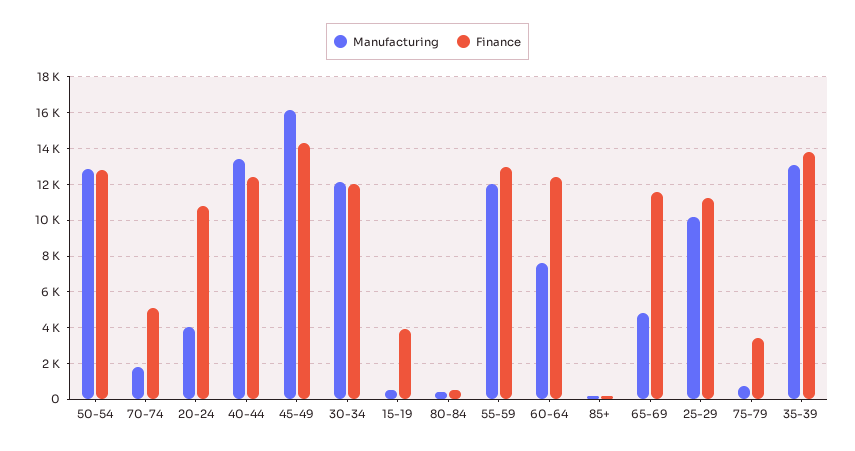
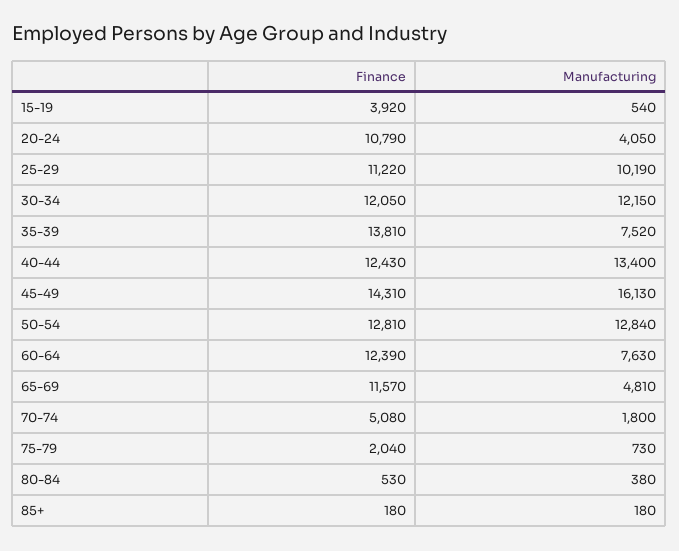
  {
    "Manufacturing": {
      "50-54": 12840,
      "70-74": 1800,
      "20-24": 4050,
      "40-44": 13400,
      "45-49": 16130,
      "30-34": 12150,
      "15-19": 540,
      "80-84": 380,
-     "55-59": 12000,
      "60-64": 7630,
      "85+": 180,
      "65-69": 4810,
      "25-29": 10190,
      "75-79": 730,
-     "35-39": 13000
+     "35-39": 7520
    },
    "Finance": {
      "50-54": 12810,
      "70-74": 5080,
      "20-24": 10790,
      "40-44": 12430,
      "45-49": 14310,
      "30-34": 12050,
      "15-19": 3920,
      "80-84": 530,
-     "55-59": 13000,
      "60-64": 12390,
      "85+": 180,
      "65-69": 11570,
      "25-29": 11220,
-     "75-79": 3500,
+     "75-79": 2040,
      "35-39": 13810
    }
  }

